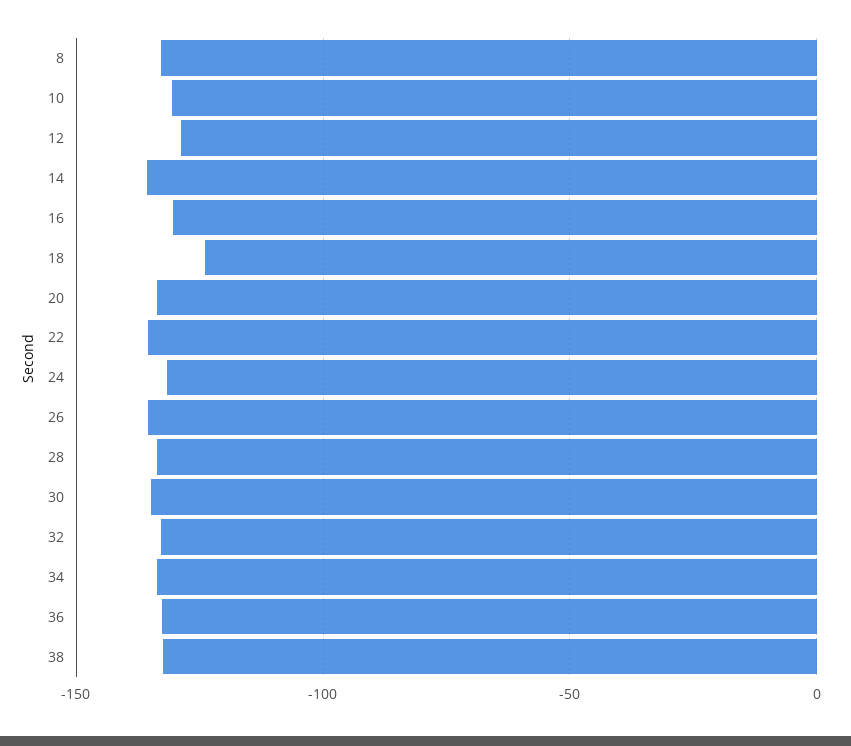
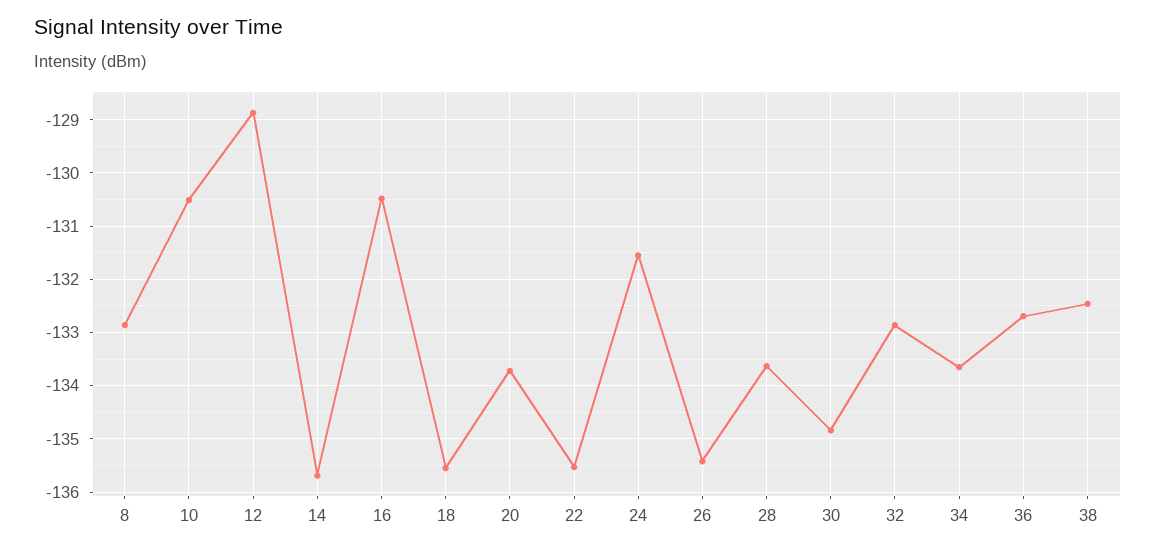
  {
    "8": -132.8,
    "10": -130.6,
    "12": -128.8,
    "14": -135.6,
    "16": -130.4,
-   "18": -125,
+   "18": -135.6,
    "20": -133.8,
    "22": -135.6,
    "24": -131.6,
    "26": -135.4,
    "28": -133.6,
    "30": -134.8,
    "32": -132.8,
    "34": -133.6,
    "36": -132.6,
    "38": -132.4
  }

